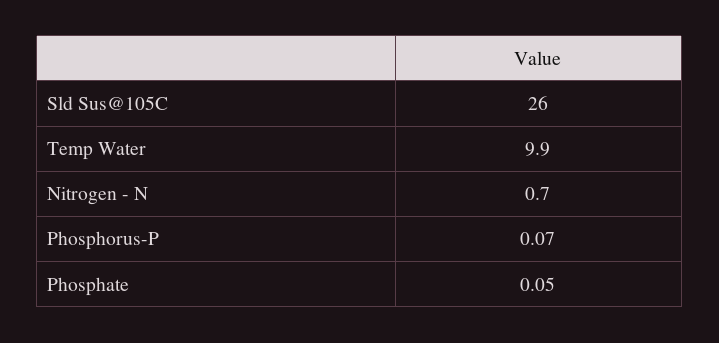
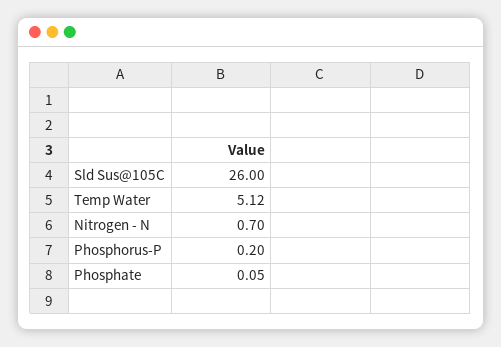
  {
    "Sld Sus@105C": 26,
-   "Temp Water": 9.9,
+   "Temp Water": 5.12,
    "Nitrogen - N": 0.7,
-   "Phosphorus-P": 0.07,
+   "Phosphorus-P": 0.2,
    "Phosphate": 0.05
  }

